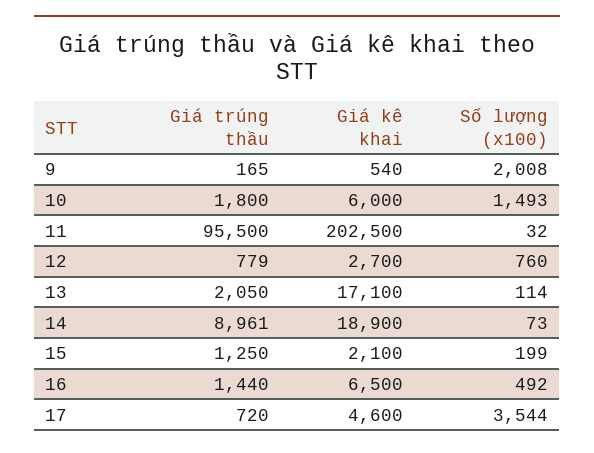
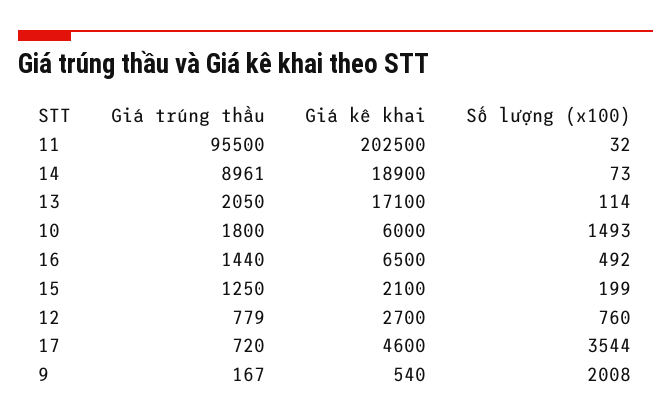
  {
    "Giá trúng thầu": {
-     "9": 165,
+     "9": 167,
      "10": 1800,
      "11": 95500,
      "12": 779,
      "13": 2050,
      "14": 8961,
      "15": 1250,
      "16": 1440,
      "17": 720
    },
    "Giá kê khai": {
      "9": 540,
      "10": 6000,
      "11": 202500,
      "12": 2700,
      "13": 17100,
      "14": 18900,
      "15": 2100,
      "16": 6500,
      "17": 4600
    },
    "Số lượng (x100)": {
      "9": 2008,
      "10": 1493,
      "11": 32,
      "12": 760,
      "13": 114,
      "14": 73,
      "15": 199,
      "16": 492,
      "17": 3544
    }
  }

